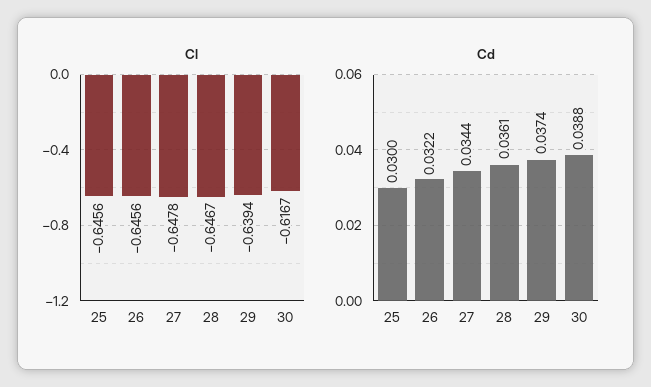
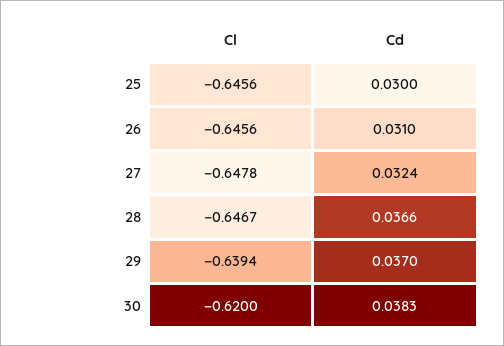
  {
    "Cl": {
      "25": -0.6456,
      "26": -0.6456,
      "27": -0.6478,
      "28": -0.6467,
      "29": -0.6394,
-     "30": -0.6167
+     "30": -0.62
    },
    "Cd": {
      "25": 0.03,
-     "26": 0.0322,
+     "26": 0.031,
-     "27": 0.0344,
+     "27": 0.0324,
-     "28": 0.0361,
+     "28": 0.0366,
-     "29": 0.0374,
+     "29": 0.037,
-     "30": 0.0388
+     "30": 0.0383
    }
  }

